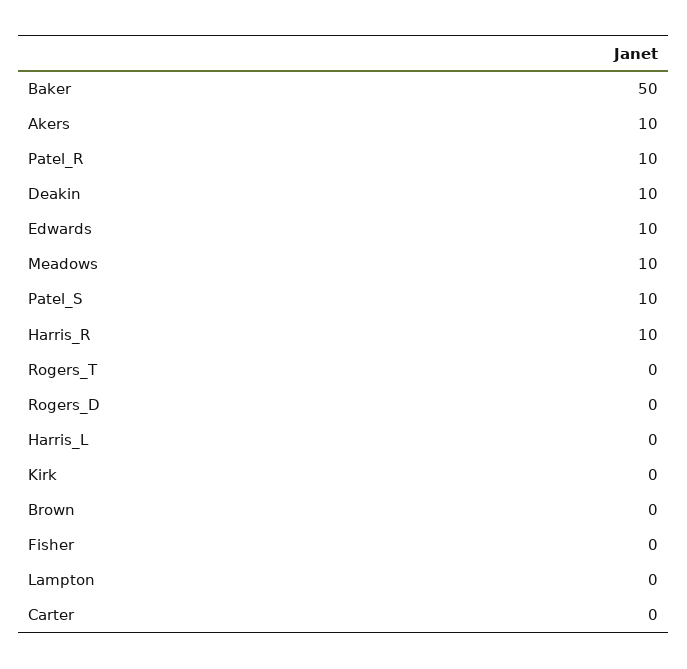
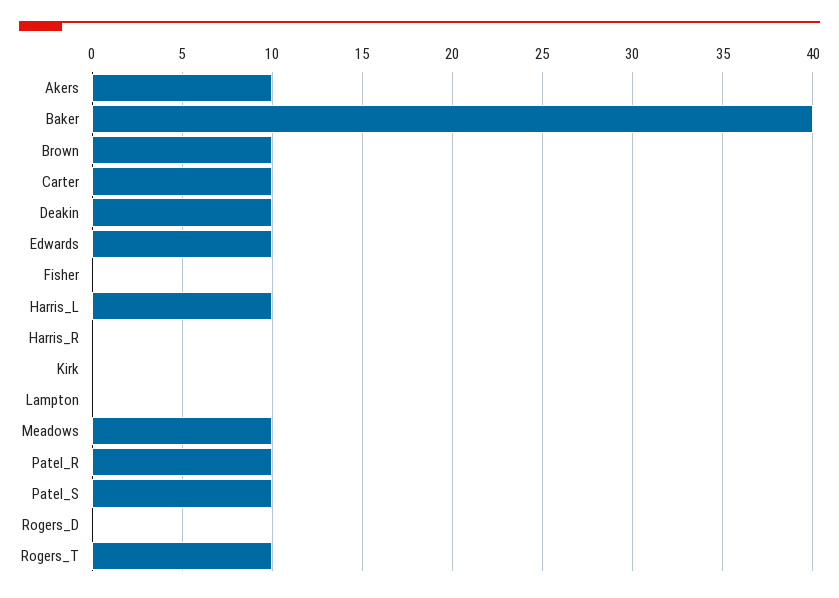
  {
-   "Baker": 50,
+   "Baker": 40,
    "Akers": 10,
    "Patel_R": 10,
    "Deakin": 10,
    "Edwards": 10,
    "Meadows": 10,
    "Patel_S": 10,
-   "Harris_R": 10,
+   "Harris_R": 0,
-   "Rogers_T": 0,
+   "Rogers_T": 10,
    "Rogers_D": 0,
-   "Harris_L": 0,
+   "Harris_L": 10,
    "Kirk": 0,
-   "Brown": 0,
+   "Brown": 10,
    "Fisher": 0,
    "Lampton": 0,
-   "Carter": 0
+   "Carter": 10
  }

